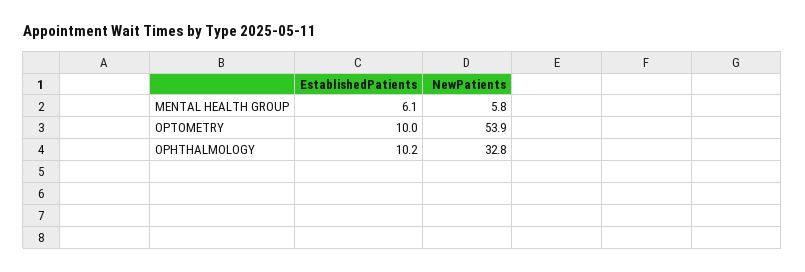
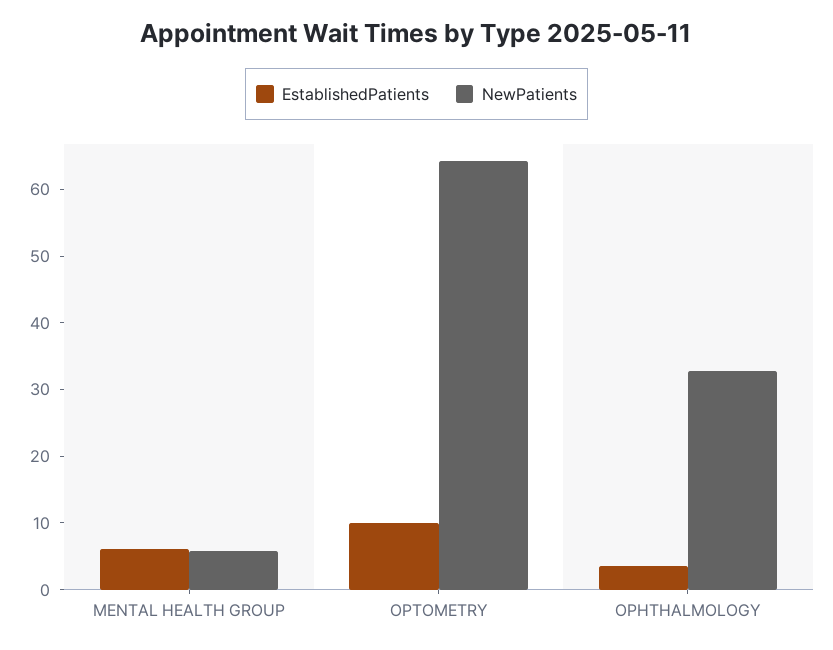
  {
    "EstablishedPatients": {
      "MENTAL HEALTH GROUP": 6.1,
      "OPTOMETRY": 10,
-     "OPHTHALMOLOGY": 10.2
+     "OPHTHALMOLOGY": 4
    },
    "NewPatients": {
      "MENTAL HEALTH GROUP": 5.8,
-     "OPTOMETRY": 53.9,
+     "OPTOMETRY": 64,
      "OPHTHALMOLOGY": 32.8
    }
  }

